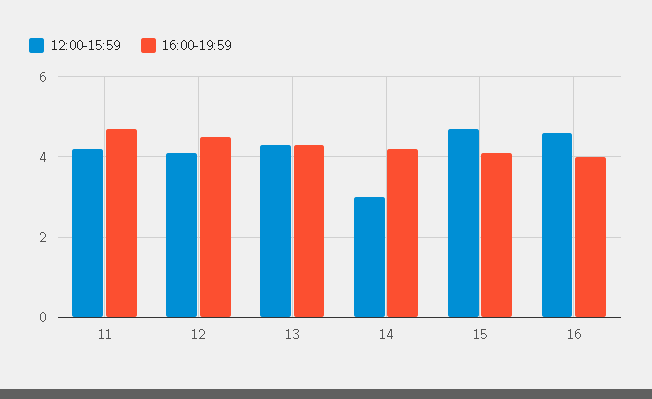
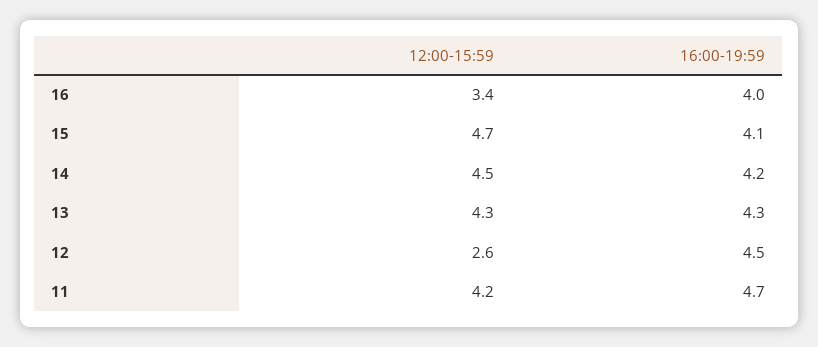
  {
    "12:00-15:59": {
      "11": 4.2,
-     "12": 4,
+     "12": 2.6,
      "13": 4.3,
-     "14": 3,
+     "14": 4.5,
      "15": 4.7,
-     "16": 4.5
+     "16": 3.4
    },
    "16:00-19:59": {
      "11": 4.7,
      "12": 4.5,
      "13": 4.3,
      "14": 4.2,
      "15": 4.1,
      "16": 4
    }
  }

